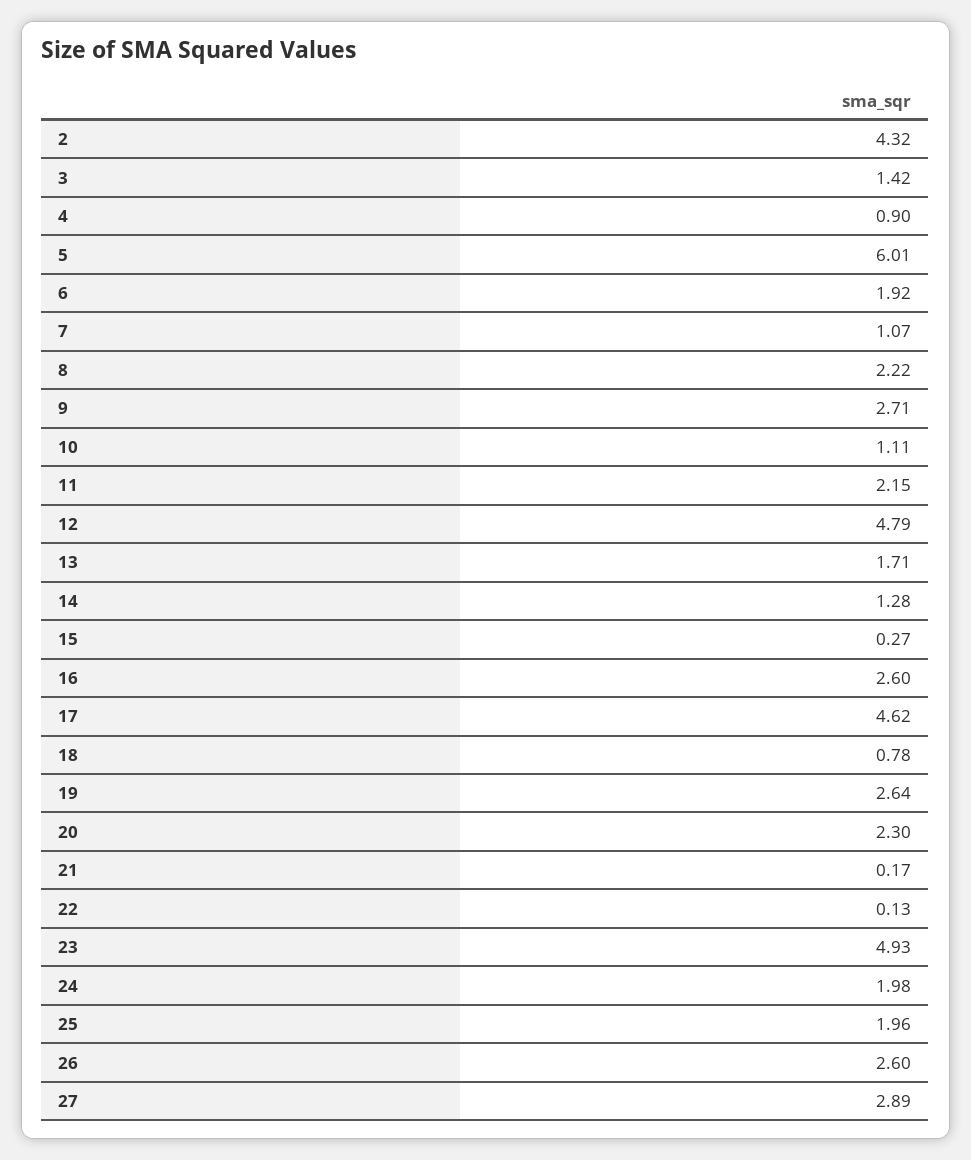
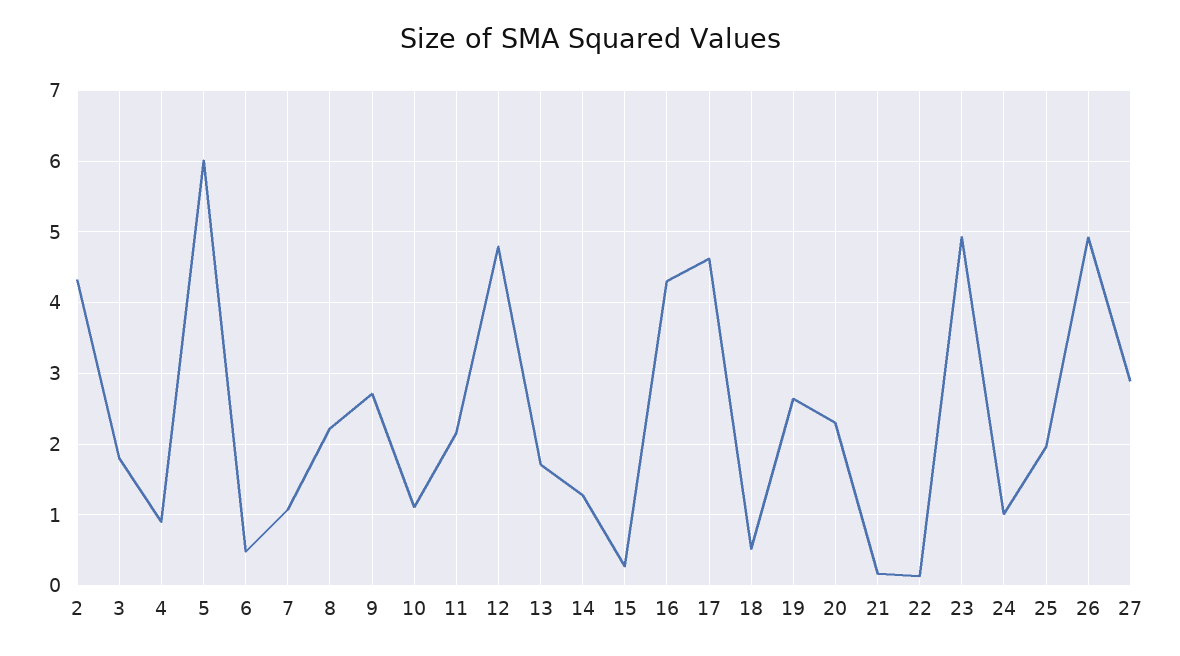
  {
    "2": 4.32,
-   "3": 1.42,
+   "3": 1.8,
    "4": 0.9,
    "5": 6.01,
-   "6": 1.92,
+   "6": 0.5,
    "7": 1.07,
    "8": 2.22,
    "9": 2.71,
    "10": 1.11,
    "11": 2.15,
    "12": 4.79,
    "13": 1.71,
    "14": 1.28,
    "15": 0.27,
-   "16": 2.6,
+   "16": 4.3,
    "17": 4.62,
-   "18": 0.78,
+   "18": 0.5,
    "19": 2.64,
    "20": 2.3,
    "21": 0.17,
    "22": 0.13,
    "23": 4.93,
-   "24": 1.98,
+   "24": 1,
    "25": 1.96,
-   "26": 2.6,
+   "26": 4.9,
    "27": 2.89
  }

